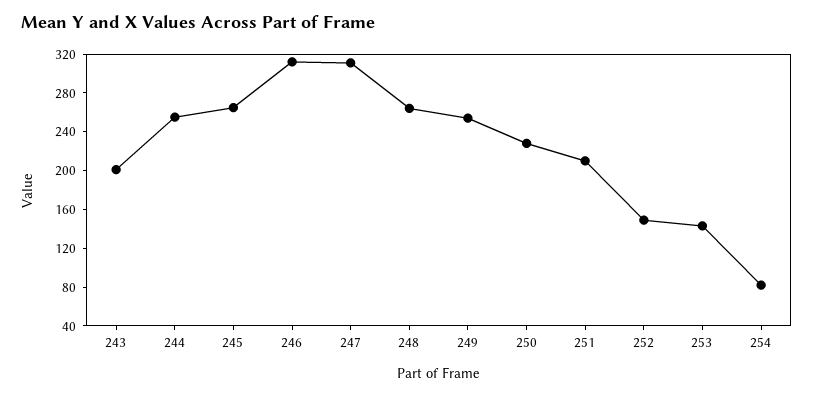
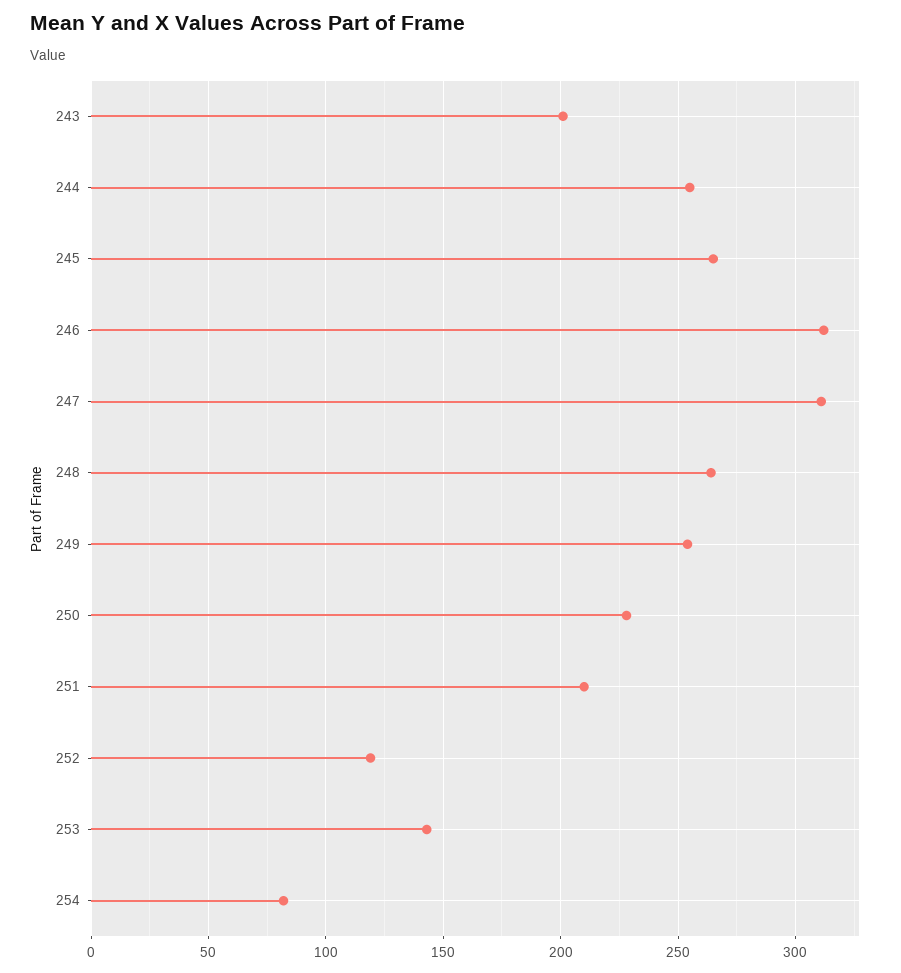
  {
    "243": 200,
    "244": 255,
    "245": 265,
    "246": 310,
    "247": 310,
    "248": 265,
    "249": 255,
    "250": 230,
    "251": 210,
-   "252": 150,
+   "252": 120,
    "253": 145,
    "254": 80
  }

